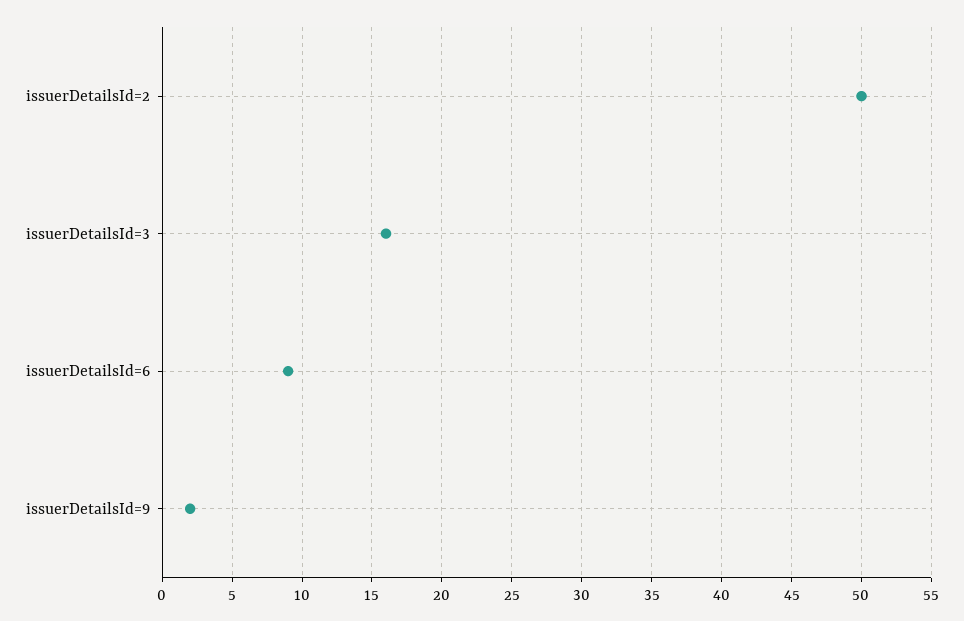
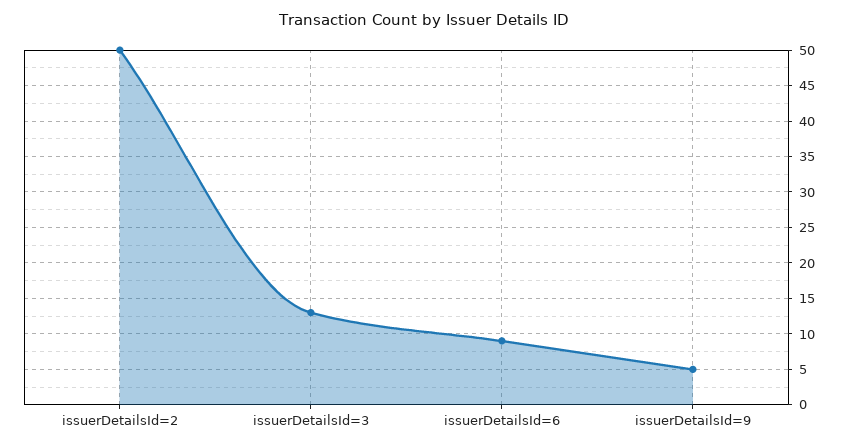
  {
    "issuerDetailsId=2": 50,
-   "issuerDetailsId=3": 16,
+   "issuerDetailsId=3": 13,
    "issuerDetailsId=6": 9,
-   "issuerDetailsId=9": 2
+   "issuerDetailsId=9": 5
  }

